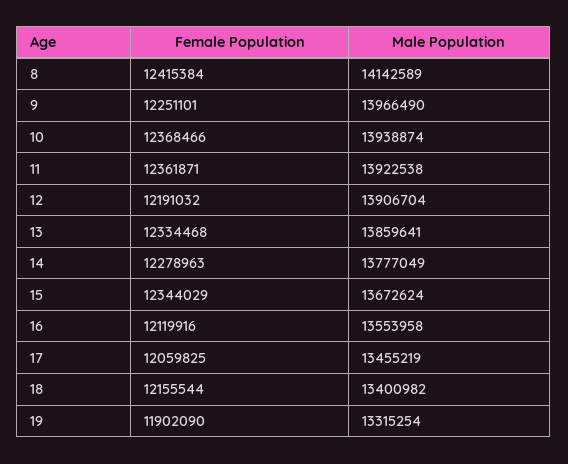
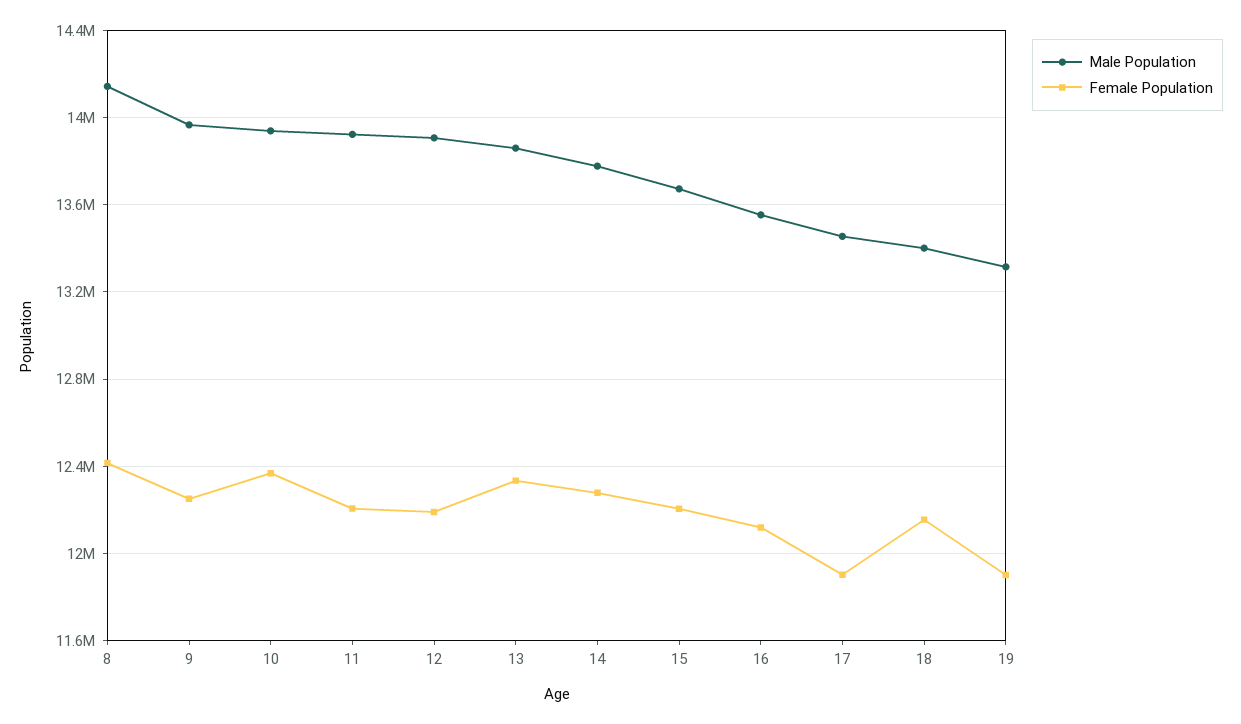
  {
    "Female Population": {
      "8": 12415384,
      "9": 12251101,
      "10": 12368466,
-     "11": 12361871,
+     "11": 12200000,
      "12": 12191032,
      "13": 12334468,
      "14": 12278963,
-     "15": 12344029,
+     "15": 12200000,
      "16": 12119916,
-     "17": 12059825,
+     "17": 11900000,
      "18": 12155544,
      "19": 11902090
    },
    "Male Population": {
      "8": 14142589,
      "9": 13966490,
      "10": 13938874,
      "11": 13922538,
      "12": 13906704,
      "13": 13859641,
      "14": 13777049,
      "15": 13672624,
      "16": 13553958,
      "17": 13455219,
      "18": 13400982,
      "19": 13315254
    }
  }

